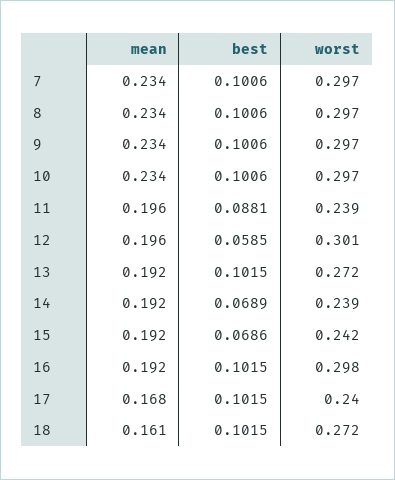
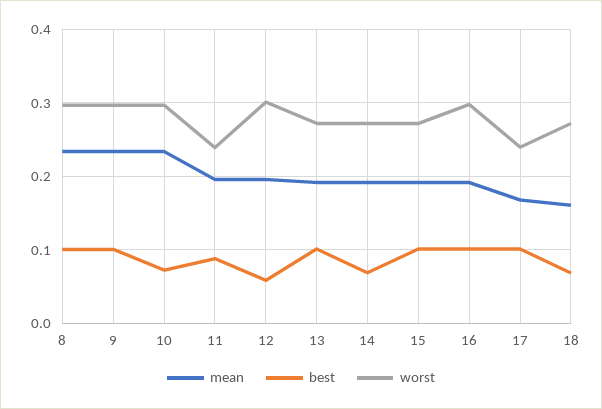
  {
    "mean": {
-     "7": 0.234,
      "8": 0.234,
      "9": 0.234,
      "10": 0.234,
      "11": 0.196,
      "12": 0.196,
      "13": 0.192,
      "14": 0.192,
      "15": 0.192,
      "16": 0.192,
      "17": 0.168,
      "18": 0.161
    },
    "best": {
-     "7": 0.1006,
      "8": 0.1006,
      "9": 0.1006,
-     "10": 0.1006,
+     "10": 0.07,
      "11": 0.0881,
      "12": 0.0585,
      "13": 0.1015,
      "14": 0.0689,
-     "15": 0.0686,
+     "15": 0.1,
      "16": 0.1015,
      "17": 0.1015,
-     "18": 0.1015
+     "18": 0.07
    },
    "worst": {
-     "7": 0.297,
      "8": 0.297,
      "9": 0.297,
      "10": 0.297,
      "11": 0.239,
      "12": 0.301,
      "13": 0.272,
-     "14": 0.239,
+     "14": 0.27,
-     "15": 0.242,
+     "15": 0.27,
      "16": 0.298,
      "17": 0.24,
      "18": 0.272
    }
  }

